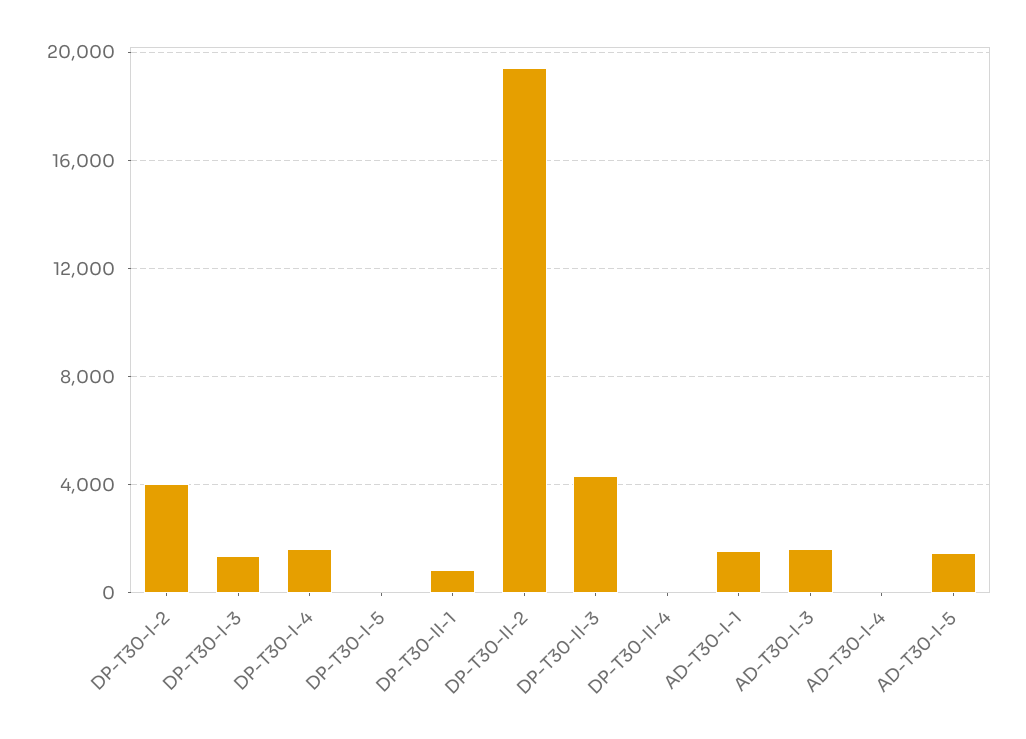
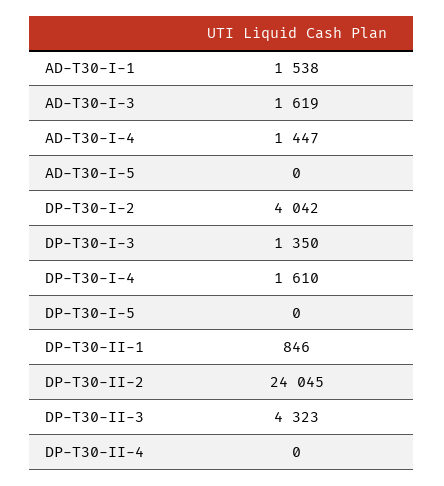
  {
    "DP-T30-I-2": 4042,
    "DP-T30-I-3": 1350,
    "DP-T30-I-4": 1610,
    "DP-T30-I-5": 0,
    "DP-T30-II-1": 846,
-   "DP-T30-II-2": 19500,
+   "DP-T30-II-2": 24045,
    "DP-T30-II-3": 4323,
    "DP-T30-II-4": 0,
    "AD-T30-I-1": 1538,
    "AD-T30-I-3": 1619,
-   "AD-T30-I-4": 0,
+   "AD-T30-I-4": 1447,
-   "AD-T30-I-5": 1500
+   "AD-T30-I-5": 0
  }

